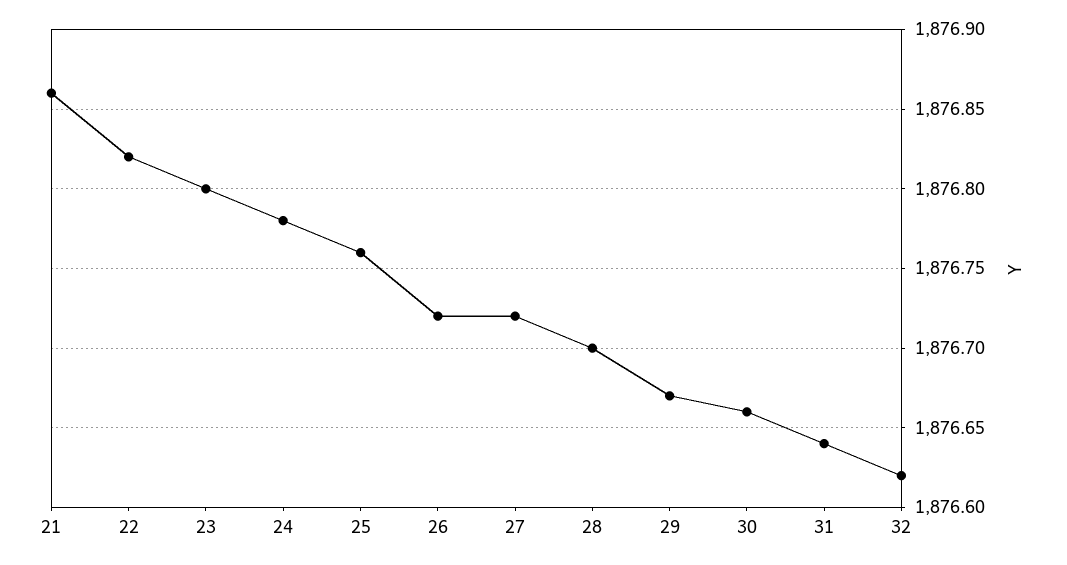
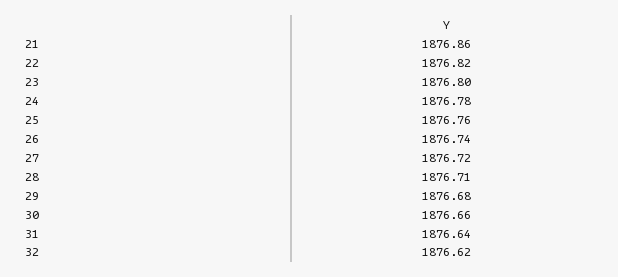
  {
    "21": 1876.86,
    "22": 1876.82,
    "23": 1876.8,
    "24": 1876.78,
    "25": 1876.76,
-   "26": 1876.72,
+   "26": 1876.74,
    "27": 1876.72,
-   "28": 1876.7,
+   "28": 1876.71,
-   "29": 1876.67,
+   "29": 1876.68,
    "30": 1876.66,
    "31": 1876.64,
    "32": 1876.62
  }

